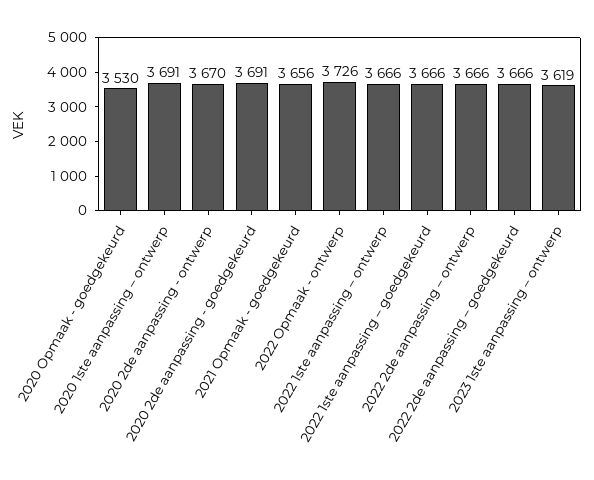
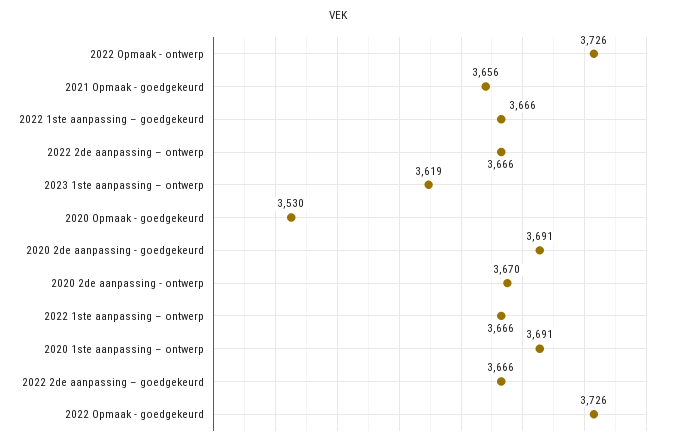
  {
    "2020 Opmaak - goedgekeurd": 3530,
    "2020 1ste aanpassing – ontwerp": 3691,
    "2020 2de aanpassing - ontwerp": 3670,
    "2020 2de aanpassing - goedgekeurd": 3691,
    "2021 Opmaak - goedgekeurd": 3656,
    "2022 Opmaak - ontwerp": 3726,
    "2022 1ste aanpassing – ontwerp": 3666,
    "2022 1ste aanpassing – goedgekeurd": 3666,
    "2022 2de aanpassing – ontwerp": 3666,
    "2022 2de aanpassing – goedgekeurd": 3666,
-   "2023 1ste aanpassing – ontwerp": 3619
+   "2023 1ste aanpassing – ontwerp": 3619,
+   "2022 Opmaak - goedgekeurd": 3726
  }

